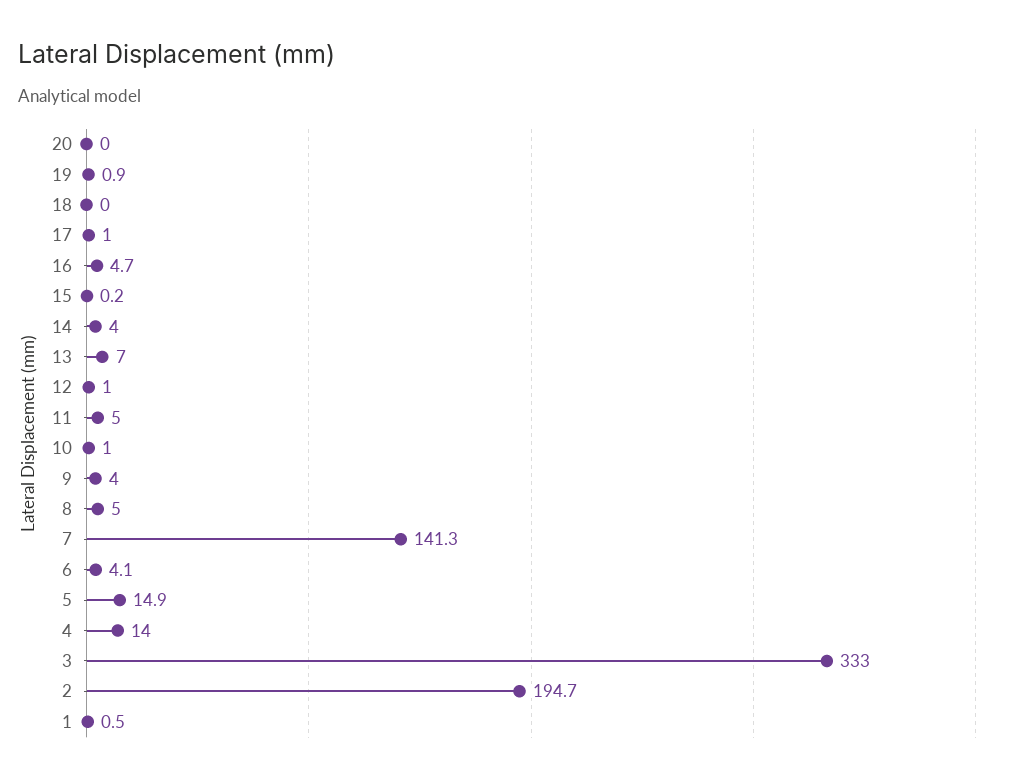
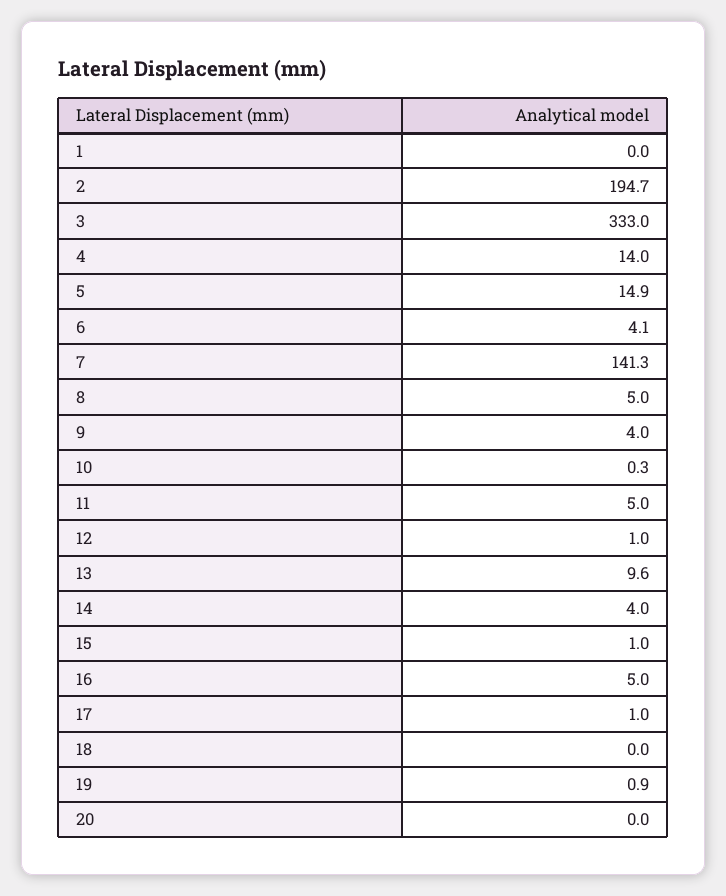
  {
    "20": 0,
    "19": 0.9,
    "18": 0,
    "17": 1,
-   "16": 4.7,
+   "16": 5,
-   "15": 0.2,
+   "15": 1,
    "14": 4,
-   "13": 7,
+   "13": 9.6,
    "12": 1,
    "11": 5,
-   "10": 1,
+   "10": 0.3,
    "9": 4,
    "8": 5,
    "7": 141.3,
    "6": 4.1,
    "5": 14.9,
    "4": 14,
    "3": 333,
    "2": 194.7,
-   "1": 0.5
+   "1": 0
  }

